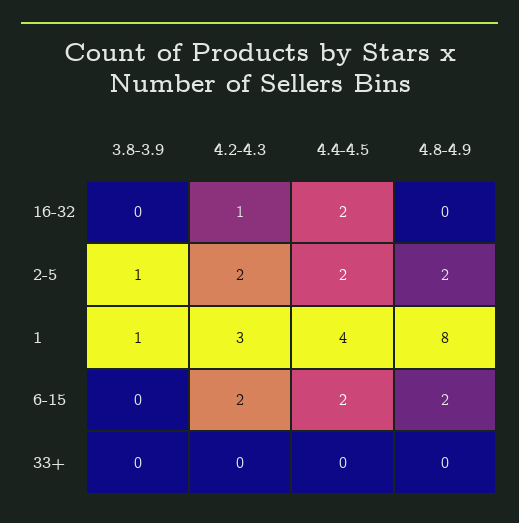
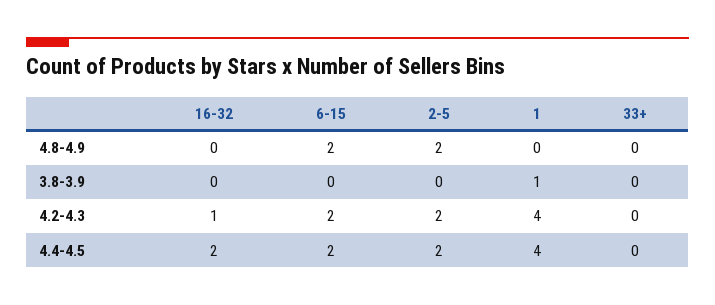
  {
    "3.8-3.9": {
      "16-32": 0,
-     "2-5": 1,
+     "2-5": 0,
      "1": 1,
      "6-15": 0,
      "33+": 0
    },
    "4.2-4.3": {
      "16-32": 1,
      "2-5": 2,
-     "1": 3,
+     "1": 4,
      "6-15": 2,
      "33+": 0
    },
    "4.4-4.5": {
      "16-32": 2,
      "2-5": 2,
      "1": 4,
      "6-15": 2,
      "33+": 0
    },
    "4.8-4.9": {
      "16-32": 0,
      "2-5": 2,
-     "1": 8,
+     "1": 0,
      "6-15": 2,
      "33+": 0
    }
  }

